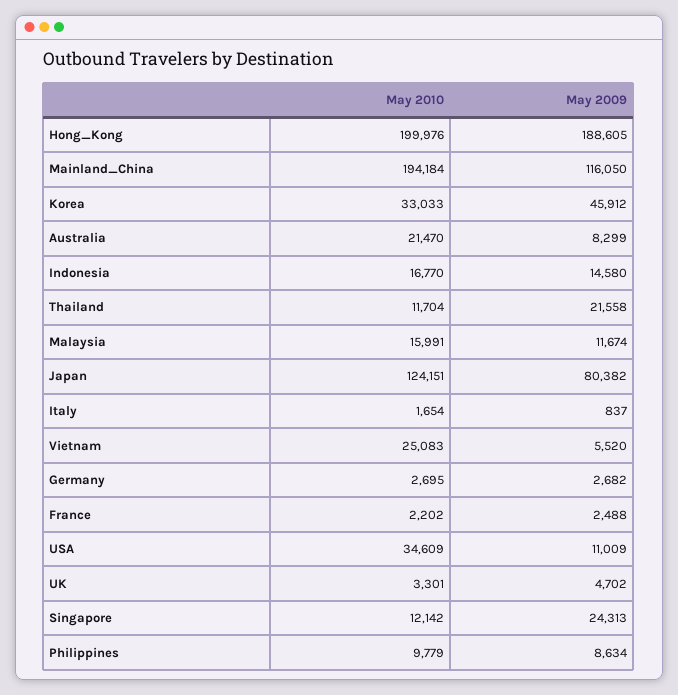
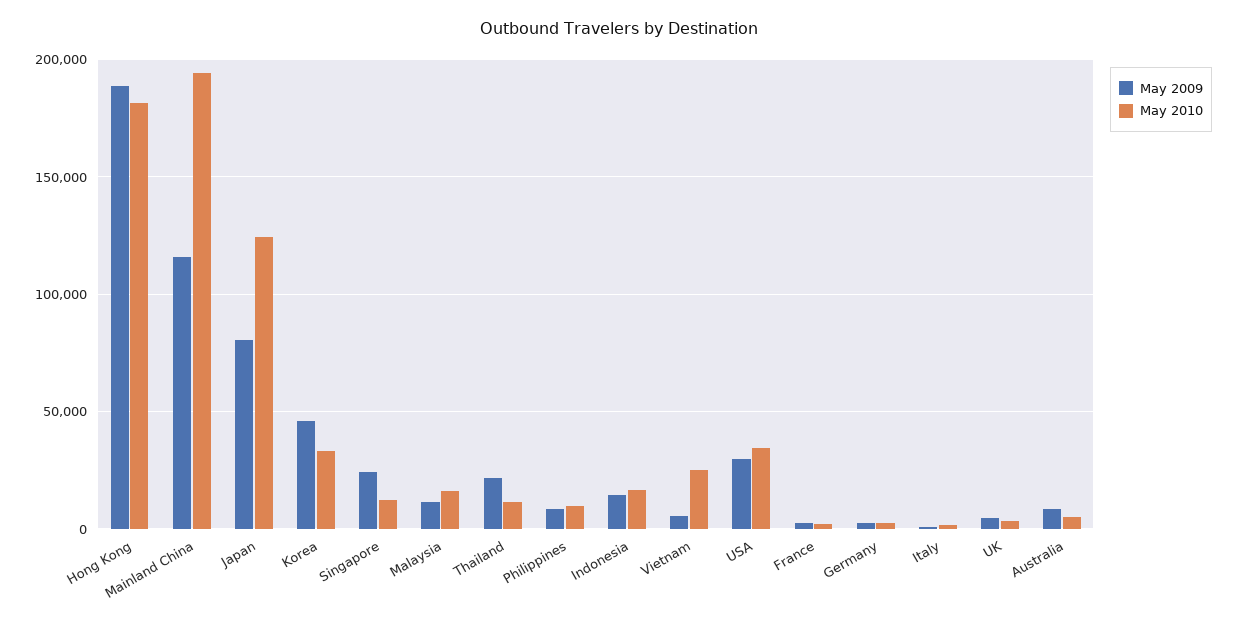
  {
    "May 2010": {
-     "Hong_Kong": 199976,
+     "Hong_Kong": 180000,
      "Mainland_China": 194184,
      "Korea": 33033,
-     "Australia": 21470,
+     "Australia": 5000,
      "Indonesia": 16770,
      "Thailand": 11704,
      "Malaysia": 15991,
      "Japan": 124151,
      "Italy": 1654,
      "Vietnam": 25083,
      "Germany": 2695,
      "France": 2202,
      "USA": 34609,
      "UK": 3301,
      "Singapore": 12142,
      "Philippines": 9779
    },
    "May 2009": {
      "Hong_Kong": 188605,
      "Mainland_China": 116050,
      "Korea": 45912,
      "Australia": 8299,
      "Indonesia": 14580,
      "Thailand": 21558,
      "Malaysia": 11674,
      "Japan": 80382,
      "Italy": 837,
      "Vietnam": 5520,
      "Germany": 2682,
      "France": 2488,
-     "USA": 11009,
+     "USA": 30000,
      "UK": 4702,
      "Singapore": 24313,
      "Philippines": 8634
    }
  }

